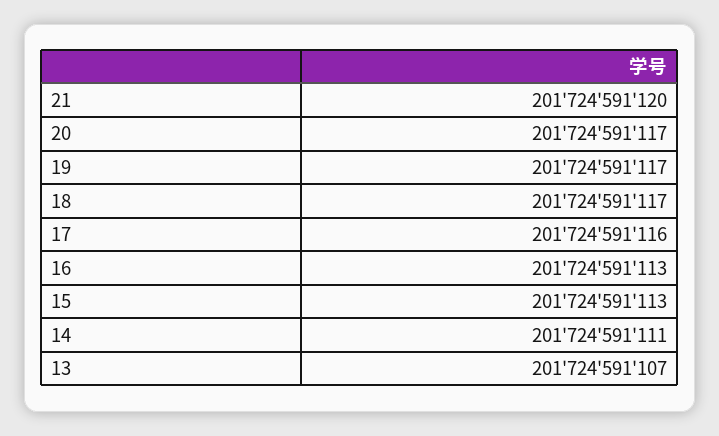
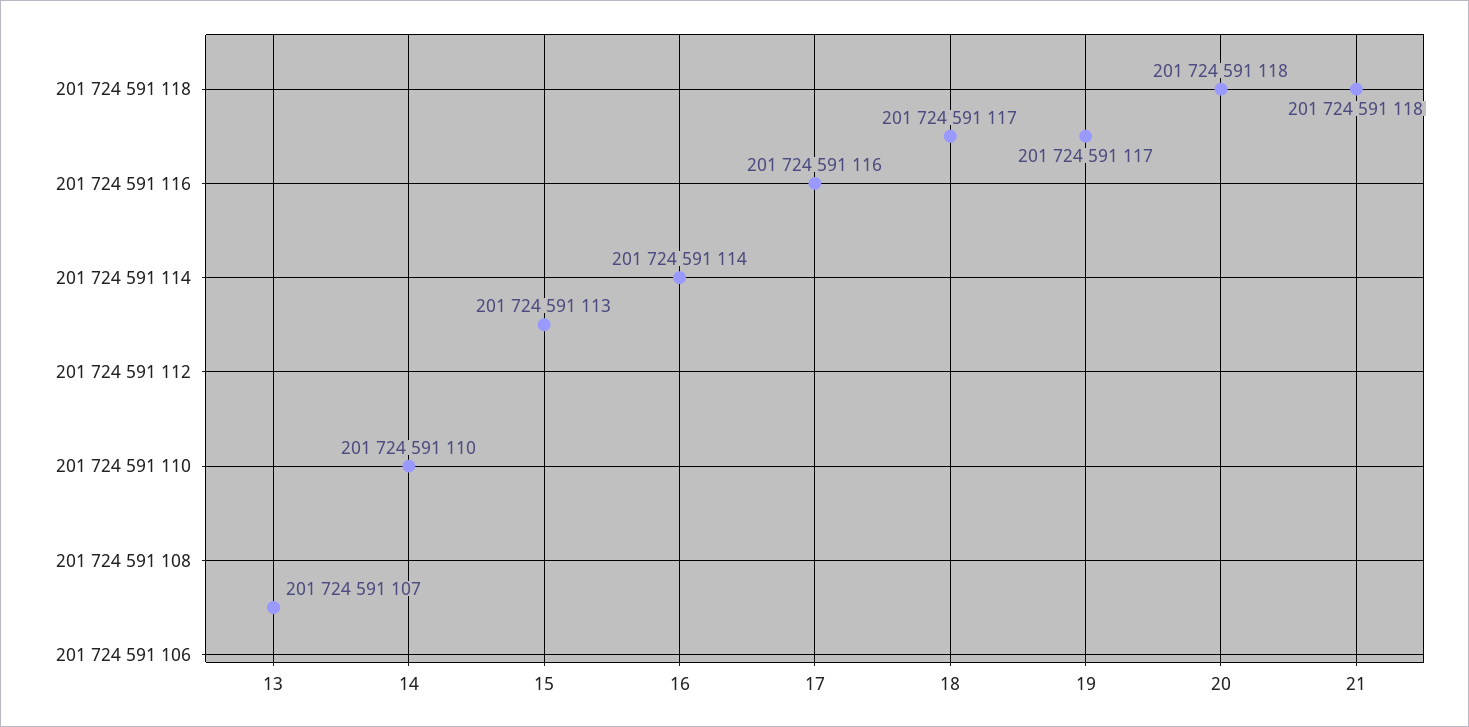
  {
-   "21": 201724591120,
+   "21": 201724591118,
-   "20": 201724591117,
+   "20": 201724591118,
    "19": 201724591117,
    "18": 201724591117,
    "17": 201724591116,
-   "16": 201724591113,
+   "16": 201724591114,
    "15": 201724591113,
-   "14": 201724591111,
+   "14": 201724591110,
    "13": 201724591107
  }

